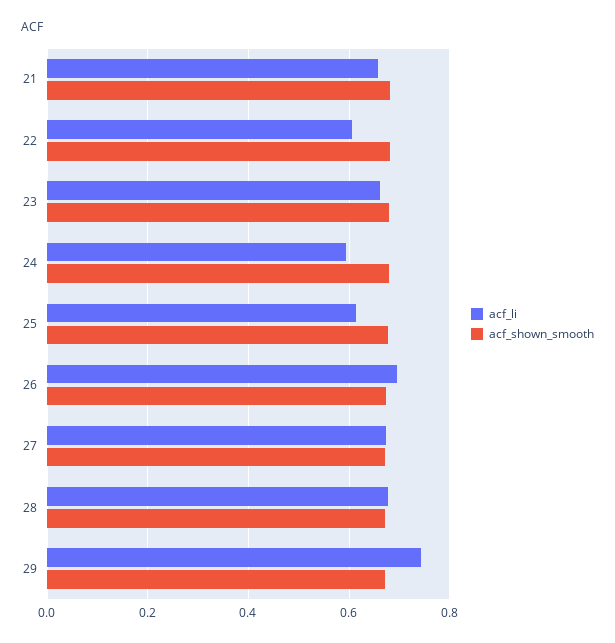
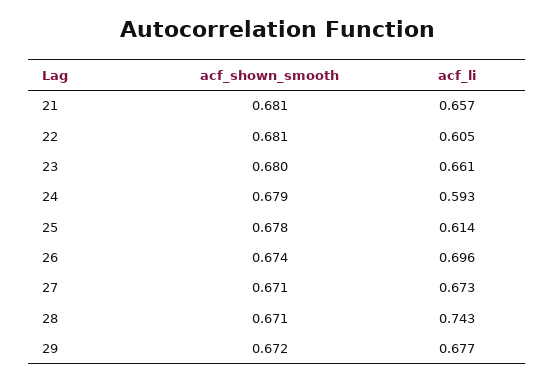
  {
    "acf_li": {
      "21": 0.657,
      "22": 0.605,
      "23": 0.661,
      "24": 0.593,
      "25": 0.614,
      "26": 0.696,
      "27": 0.673,
-     "28": 0.68,
+     "28": 0.743,
-     "29": 0.74
+     "29": 0.677
    },
    "acf_shown_smooth": {
      "21": 0.681,
      "22": 0.681,
      "23": 0.68,
      "24": 0.679,
      "25": 0.678,
      "26": 0.674,
      "27": 0.671,
      "28": 0.671,
      "29": 0.672
    }
  }

